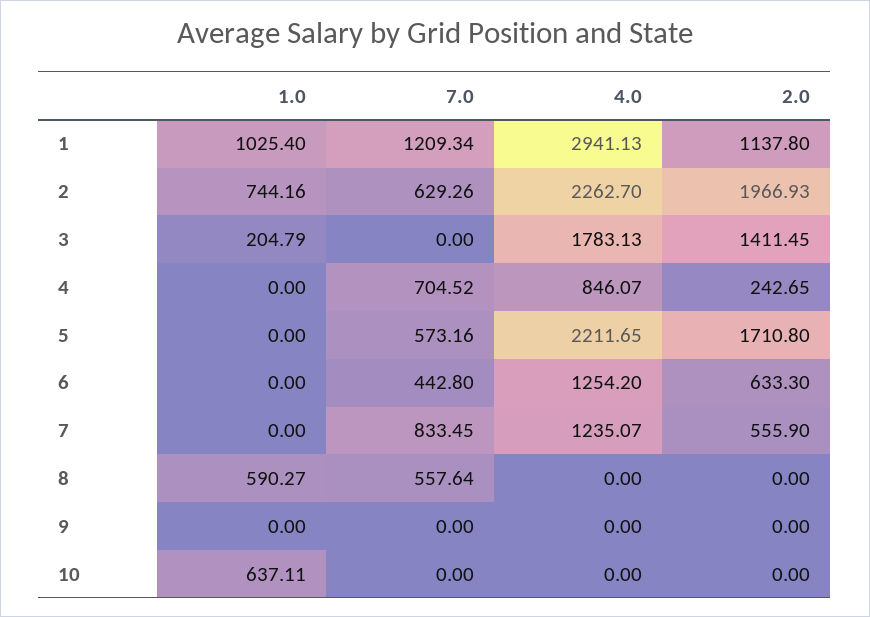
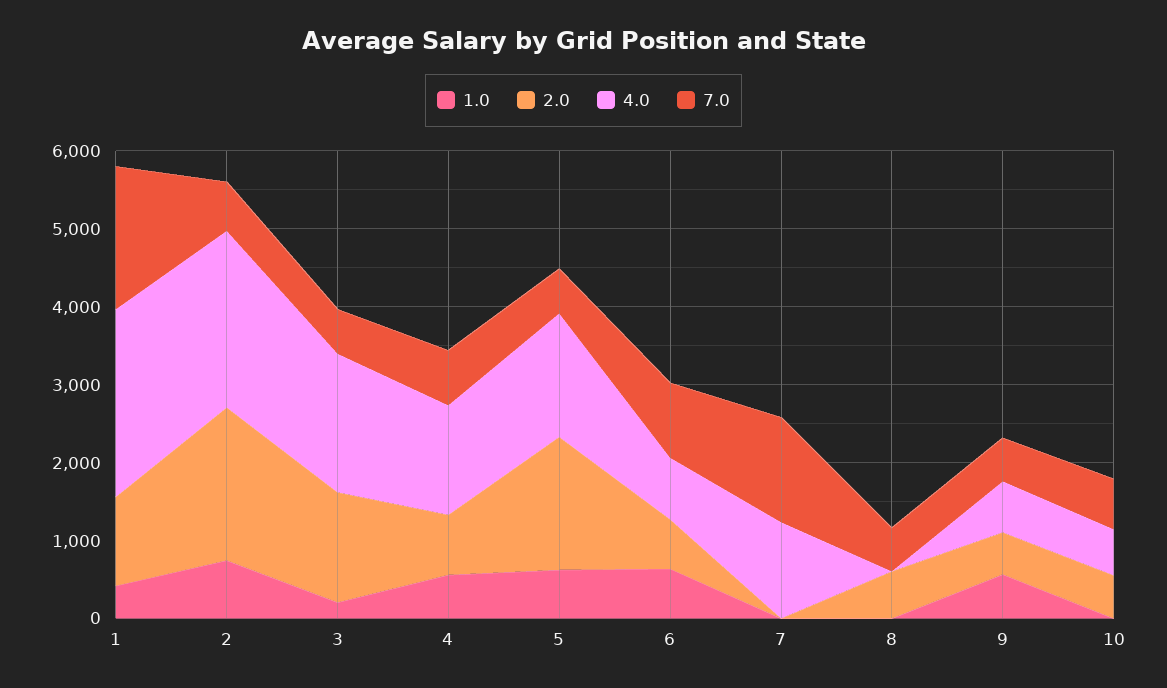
  {
    "1.0": {
-     "1": 1025.4,
+     "1": 400,
      "2": 744.16,
      "3": 204.79,
-     "4": 0,
+     "4": 600,
-     "5": 0,
+     "5": 600,
-     "6": 0,
+     "6": 600,
      "7": 0,
-     "8": 590.27,
+     "8": 0,
-     "9": 0,
+     "9": 600,
-     "10": 637.11
+     "10": 0
    },
    "7.0": {
-     "1": 1209.34,
+     "1": 1800,
      "2": 629.26,
-     "3": 0,
+     "3": 600,
      "4": 704.52,
      "5": 573.16,
-     "6": 442.8,
+     "6": 1000,
-     "7": 833.45,
+     "7": 1400,
      "8": 557.64,
-     "9": 0,
+     "9": 600,
-     "10": 0
+     "10": 600
    },
    "4.0": {
-     "1": 2941.13,
+     "1": 2400,
      "2": 2262.7,
      "3": 1783.13,
-     "4": 846.07,
+     "4": 1400,
-     "5": 2211.65,
+     "5": 1600,
-     "6": 1254.2,
+     "6": 800,
      "7": 1235.07,
      "8": 0,
-     "9": 0,
+     "9": 600,
-     "10": 0
+     "10": 600
    },
    "2.0": {
      "1": 1137.8,
      "2": 1966.93,
      "3": 1411.45,
-     "4": 242.65,
+     "4": 800,
      "5": 1710.8,
      "6": 633.3,
-     "7": 555.9,
+     "7": 0,
-     "8": 0,
+     "8": 600,
-     "9": 0,
+     "9": 600,
-     "10": 0
+     "10": 600
    }
  }

